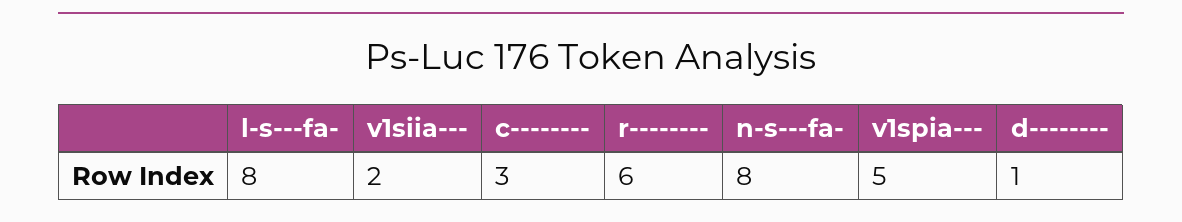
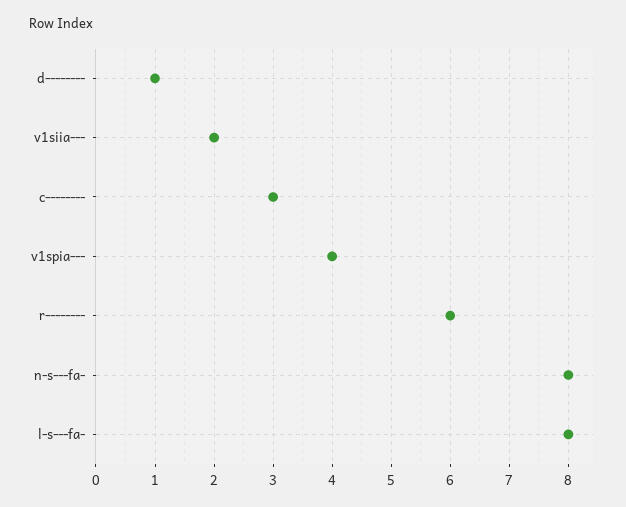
  {
    "l-s---fa-": 8,
    "v1siia---": 2,
    "c--------": 3,
    "r--------": 6,
    "n-s---fa-": 8,
-   "v1spia---": 5,
+   "v1spia---": 4,
    "d--------": 1
  }

